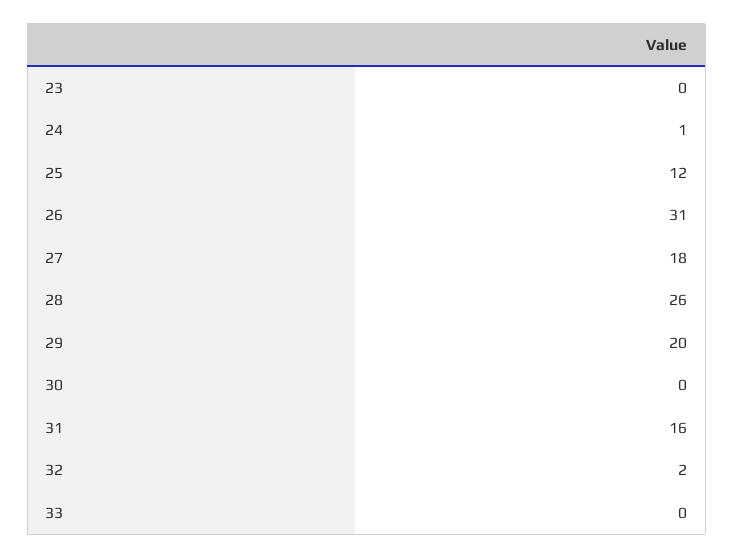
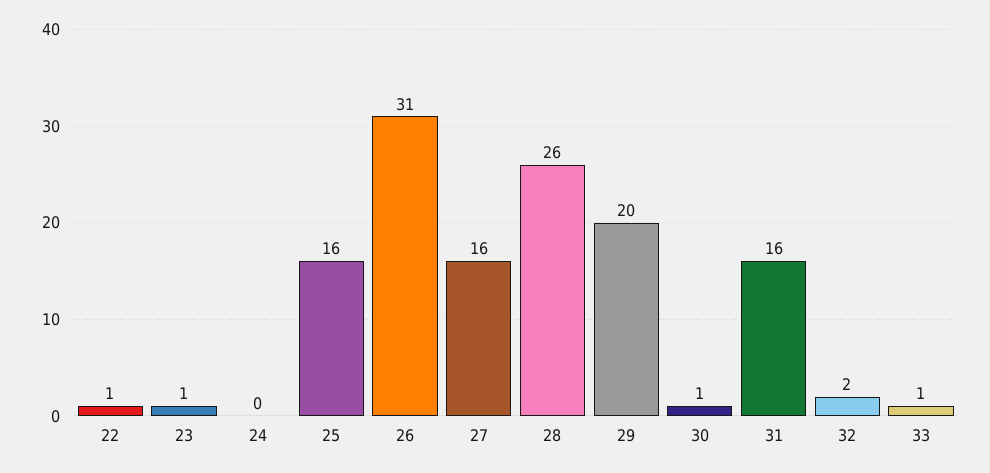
  {
-   "23": 0,
+   "23": 1,
-   "24": 1,
+   "24": 0,
-   "25": 12,
+   "25": 16,
    "26": 31,
-   "27": 18,
+   "27": 16,
    "28": 26,
    "29": 20,
-   "30": 0,
+   "30": 1,
    "31": 16,
    "32": 2,
-   "33": 0
+   "33": 1,
+   "22": 1
  }

